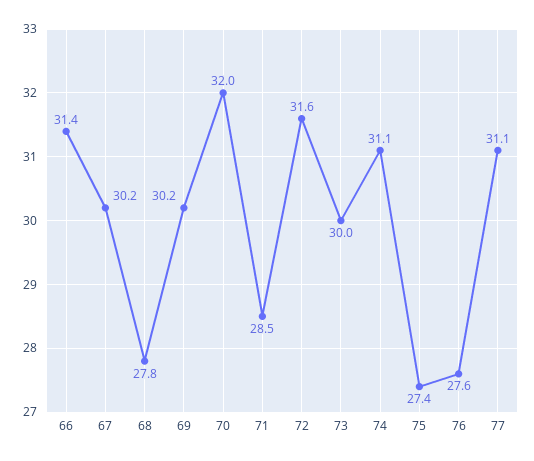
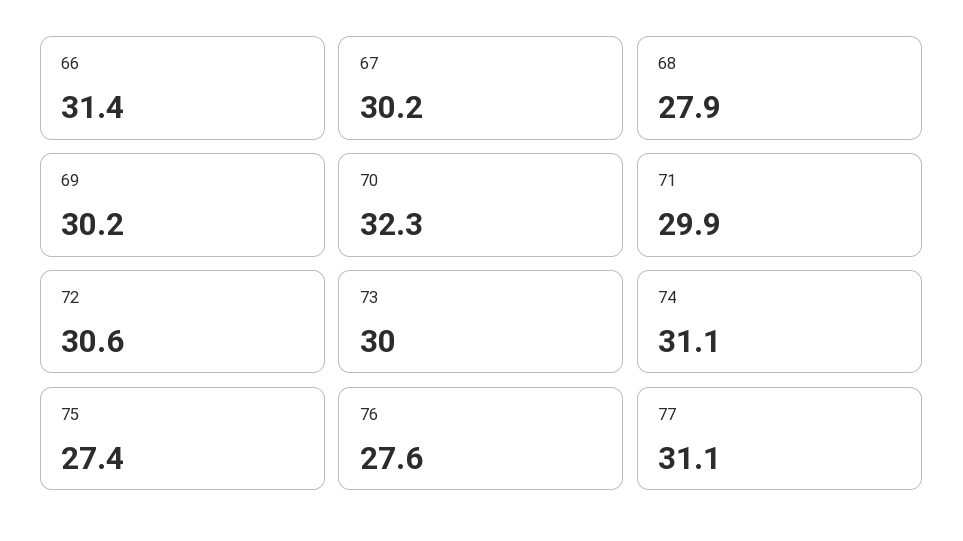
  {
    "66": 31.4,
    "67": 30.2,
-   "68": 27.8,
+   "68": 27.9,
    "69": 30.2,
-   "70": 32,
+   "70": 32.3,
-   "71": 28.5,
+   "71": 29.9,
-   "72": 31.6,
+   "72": 30.6,
    "73": 30,
    "74": 31.1,
    "75": 27.4,
    "76": 27.6,
    "77": 31.1
  }

